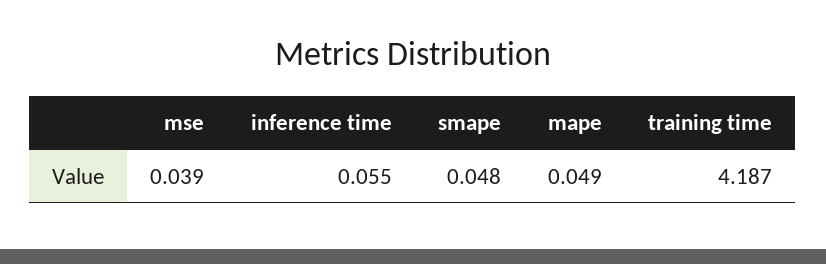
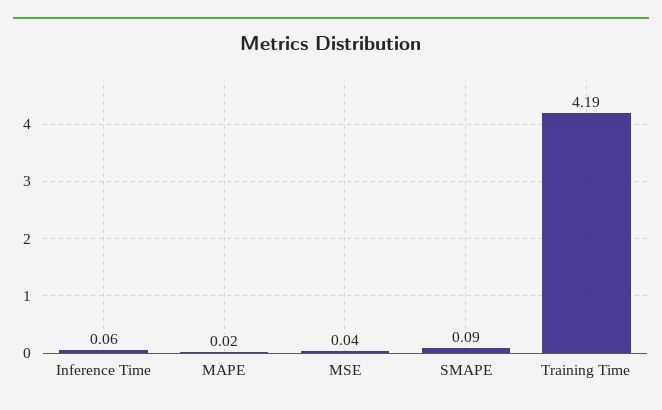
  {
    "mse": 0.039,
    "inference time": 0.055,
-   "smape": 0.048,
+   "smape": 0.09,
-   "mape": 0.049,
+   "mape": 0.02,
    "training time": 4.187
  }

